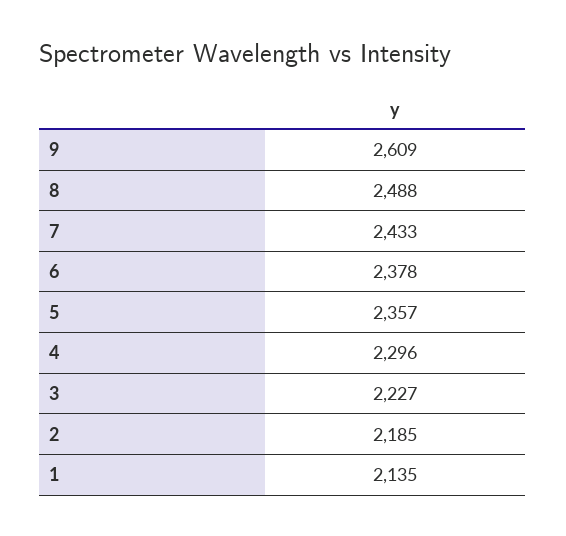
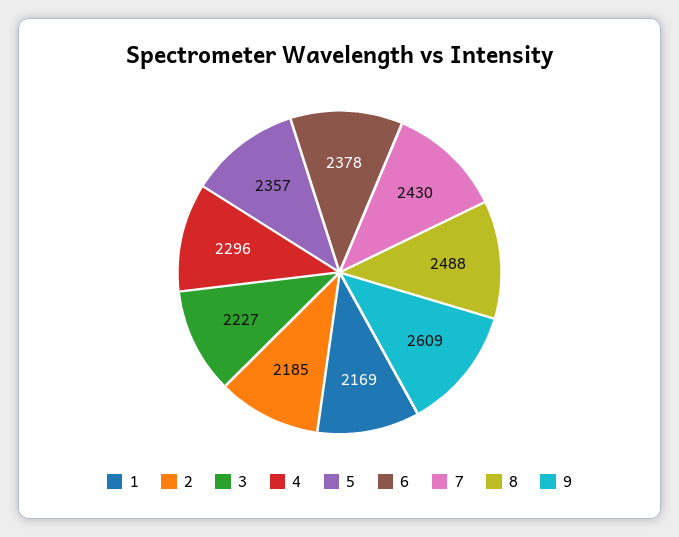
  {
    "9": 2609,
    "8": 2488,
-   "7": 2433,
+   "7": 2430,
    "6": 2378,
    "5": 2357,
    "4": 2296,
    "3": 2227,
    "2": 2185,
-   "1": 2135
+   "1": 2169
  }

